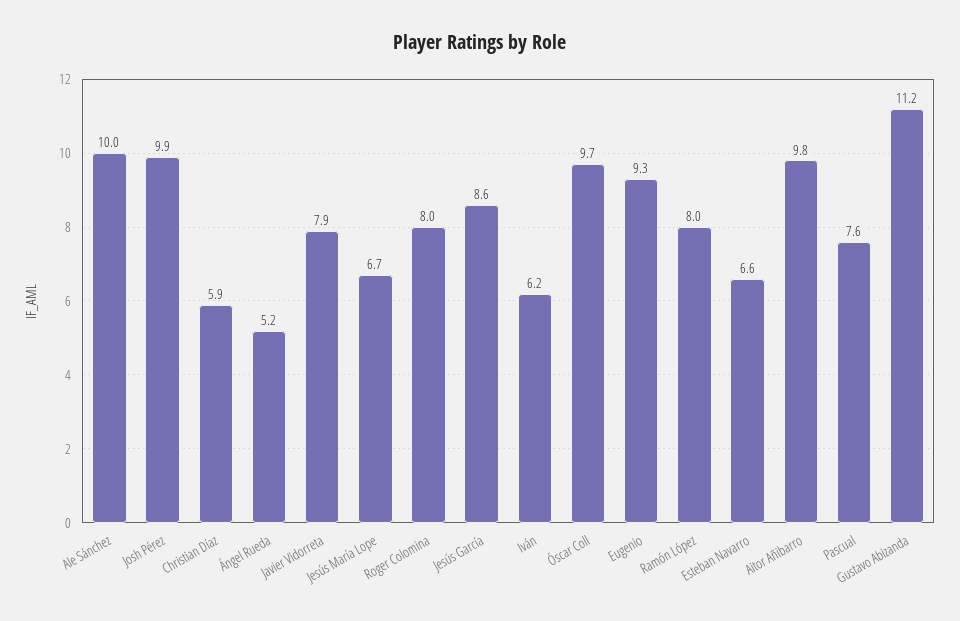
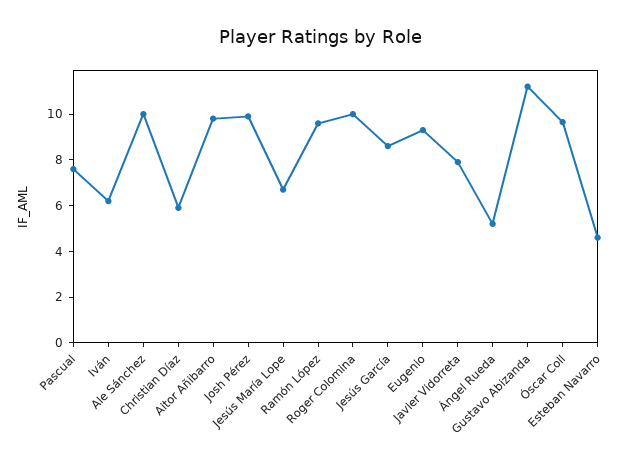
  {
    "Ale Sánchez": 10,
    "Josh Pérez": 9.9,
    "Christian Díaz": 5.9,
    "Ángel Rueda": 5.2,
    "Javier Vidorreta": 7.9,
    "Jesús María Lope": 6.7,
-   "Roger Colomina": 8,
+   "Roger Colomina": 10,
    "Jesús García": 8.6,
    "Iván": 6.2,
    "Óscar Coll": 9.7,
    "Eugenio": 9.3,
-   "Ramón López": 8,
+   "Ramón López": 9.5,
-   "Esteban Navarro": 6.6,
+   "Esteban Navarro": 4.5,
    "Aitor Añibarro": 9.8,
    "Pascual": 7.6,
    "Gustavo Abizanda": 11.2
  }

